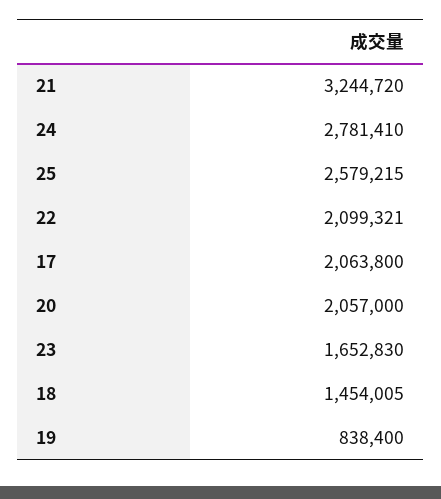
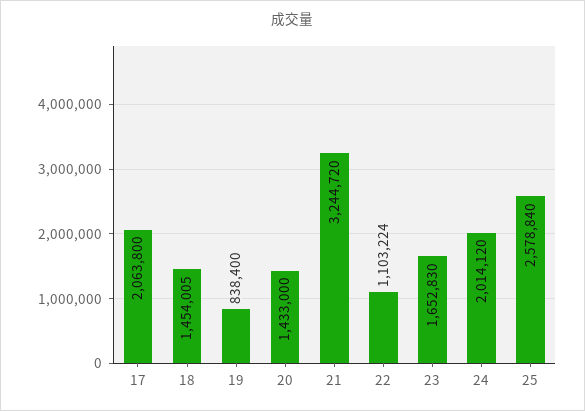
  {
    "21": 3244720,
-   "24": 2781410,
+   "24": 2014120,
-   "25": 2579215,
+   "25": 2578840,
-   "22": 2099321,
+   "22": 1103224,
    "17": 2063800,
-   "20": 2057000,
+   "20": 1433000,
    "23": 1652830,
    "18": 1454005,
    "19": 838400
  }

